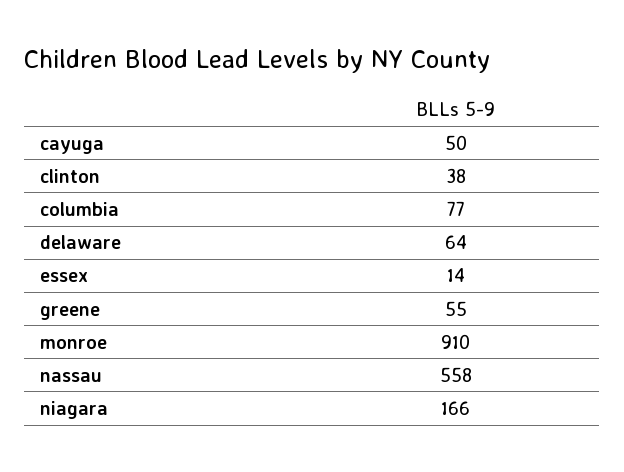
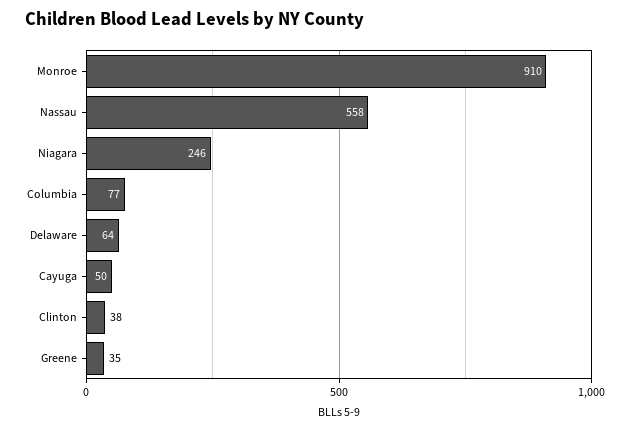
  {
    "cayuga": 50,
    "clinton": 38,
    "columbia": 77,
    "delaware": 64,
-   "essex": 14,
-   "greene": 55,
+   "greene": 35,
    "monroe": 910,
    "nassau": 558,
-   "niagara": 166
+   "niagara": 246
  }

